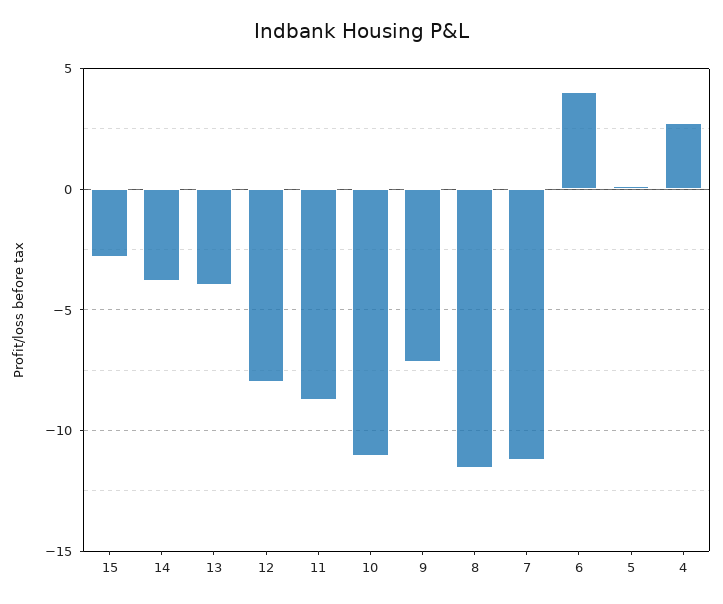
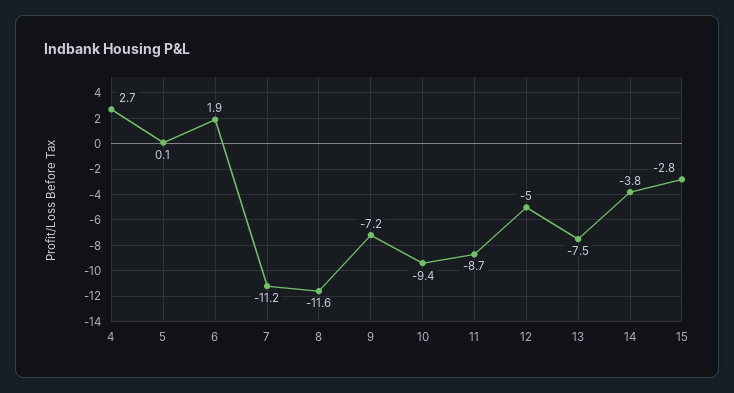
  {
    "15": -2.8,
    "14": -3.8,
-   "13": -4,
+   "13": -7.5,
-   "12": -8,
+   "12": -5,
    "11": -8.7,
-   "10": -11,
+   "10": -9.4,
    "9": -7.2,
    "8": -11.6,
    "7": -11.2,
-   "6": 4,
+   "6": 1.9,
    "5": 0.1,
    "4": 2.7
  }

